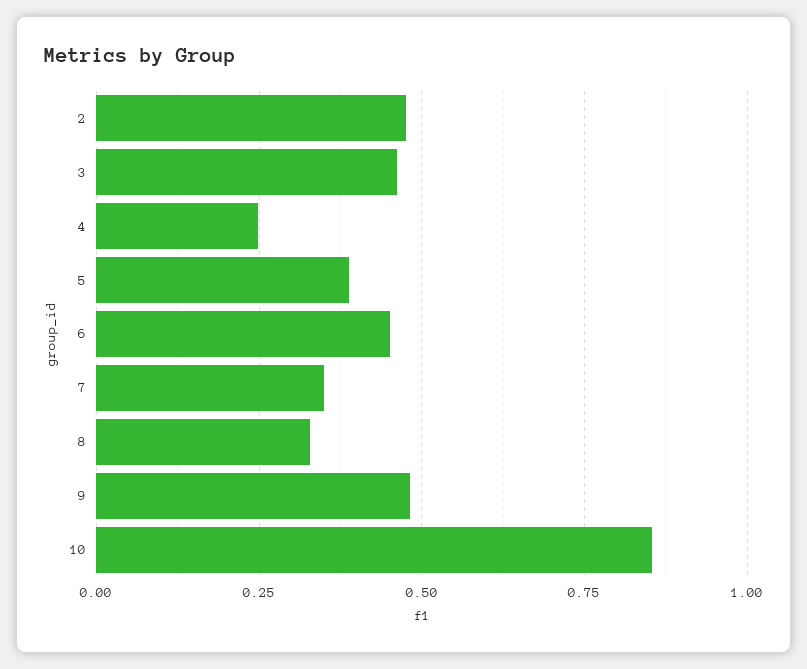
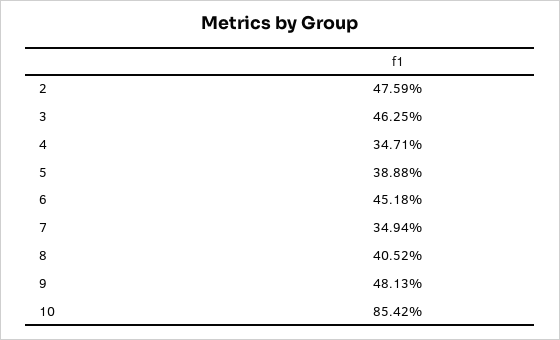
  {
    "2": 0.4759,
    "3": 0.4625,
-   "4": 0.25,
+   "4": 0.3471,
    "5": 0.3888,
    "6": 0.4518,
    "7": 0.3494,
-   "8": 0.325,
+   "8": 0.4052,
    "9": 0.4813,
    "10": 0.8542
  }

